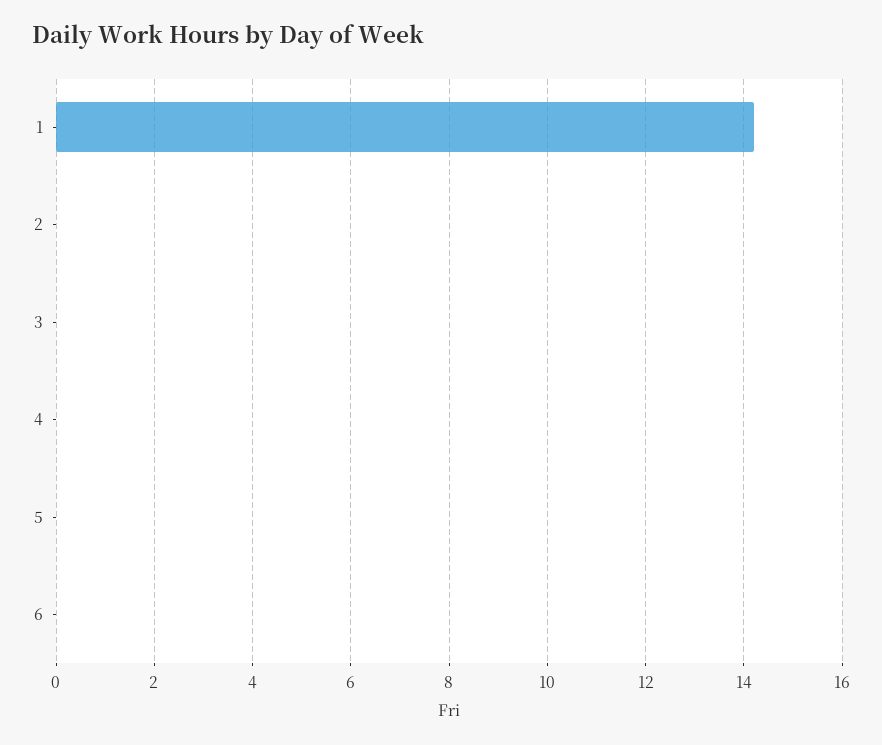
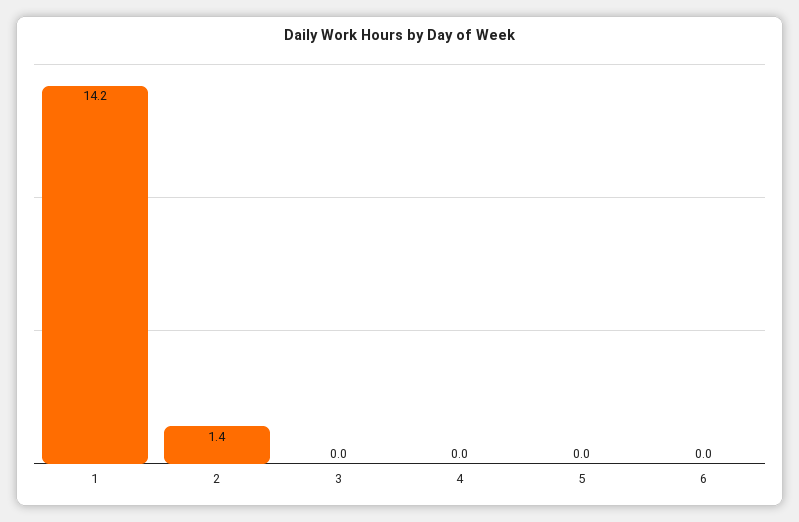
  {
    "1": 14.2,
-   "2": 0,
+   "2": 1.4,
    "3": 0,
    "4": 0,
    "5": 0,
    "6": 0
  }

